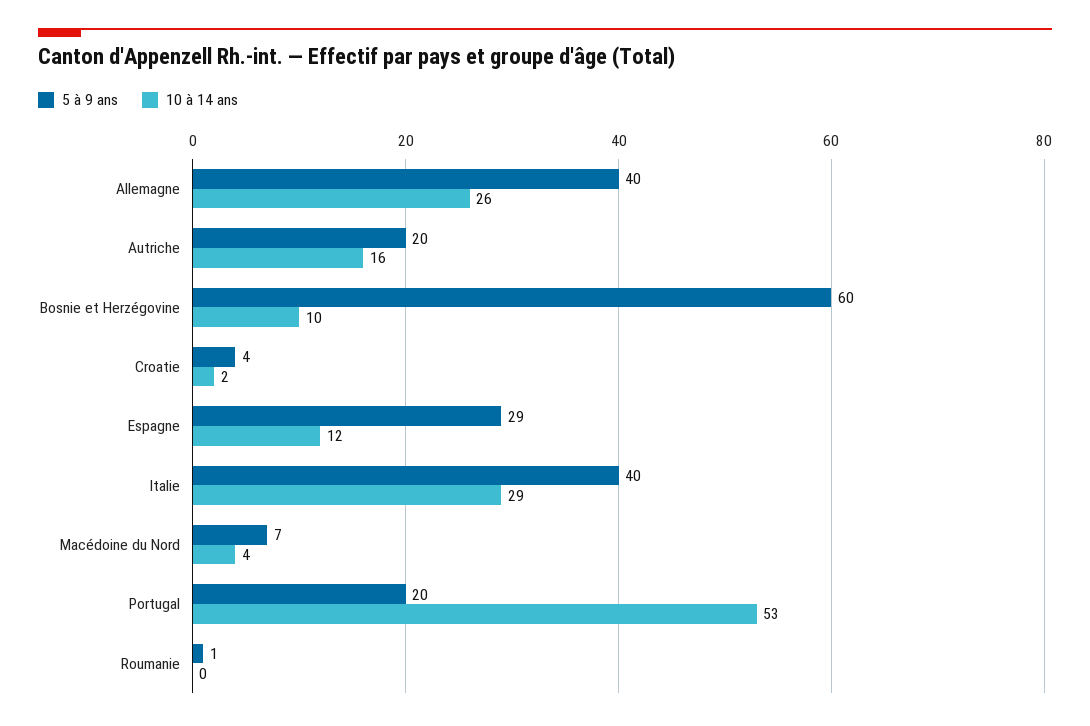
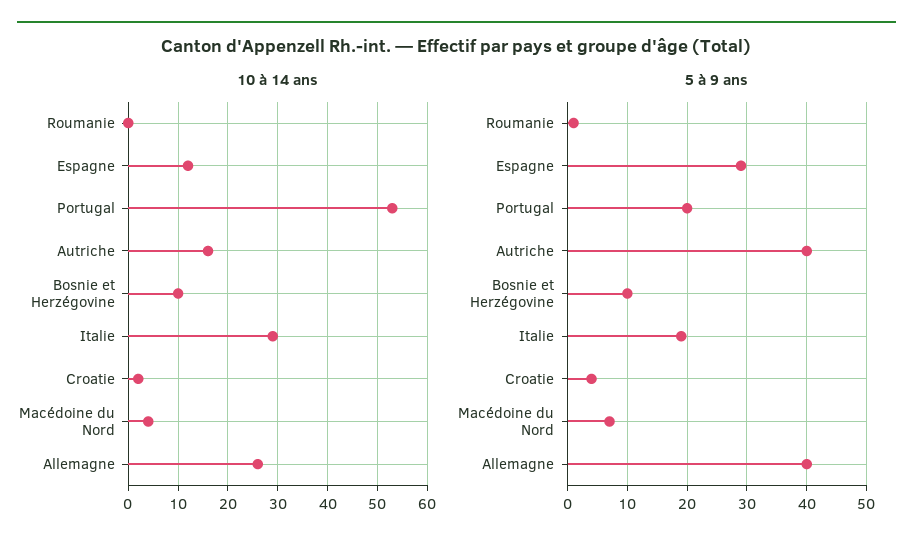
  {
    "5 à 9 ans": {
      "Allemagne": 40,
-     "Autriche": 20,
+     "Autriche": 40,
-     "Bosnie et Herzégovine": 60,
+     "Bosnie et Herzégovine": 10,
      "Croatie": 4,
      "Espagne": 29,
-     "Italie": 40,
+     "Italie": 20,
      "Macédoine du Nord": 7,
      "Portugal": 20,
      "Roumanie": 1
    },
    "10 à 14 ans": {
      "Allemagne": 26,
      "Autriche": 16,
      "Bosnie et Herzégovine": 10,
      "Croatie": 2,
      "Espagne": 12,
      "Italie": 29,
      "Macédoine du Nord": 4,
      "Portugal": 53,
      "Roumanie": 0
    }
  }

